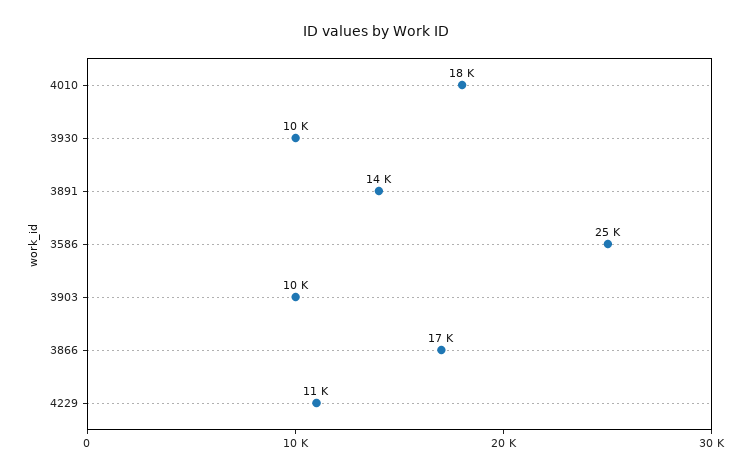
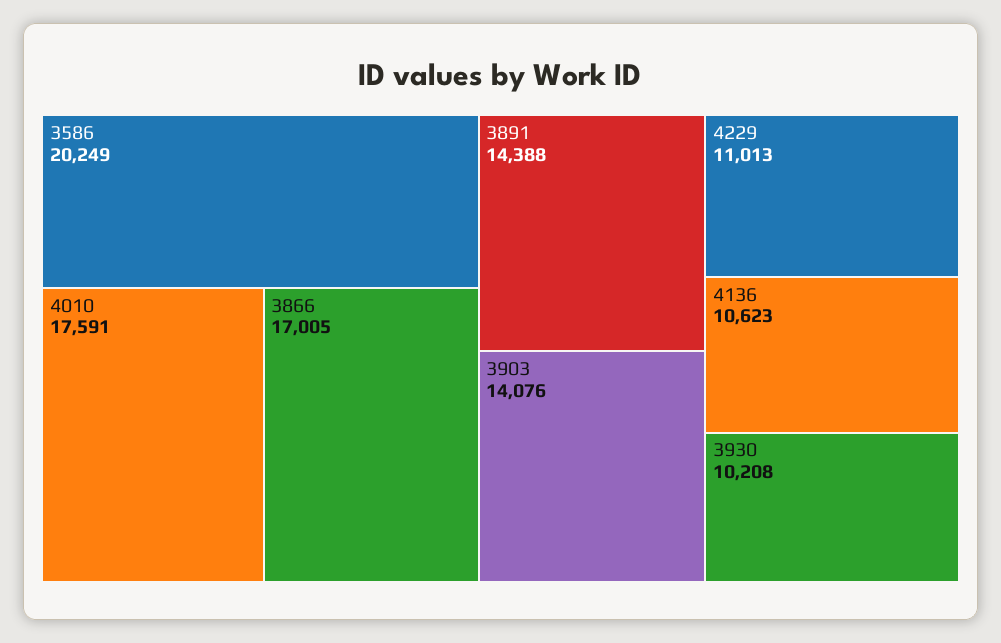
  {
    "4010": 17591,
    "3930": 10208,
    "3891": 14388,
-   "3586": 25000,
+   "3586": 20249,
-   "3903": 10000,
+   "3903": 14076,
    "3866": 17005,
-   "4229": 11013
+   "4229": 11013,
+   "4136": 10623
  }

